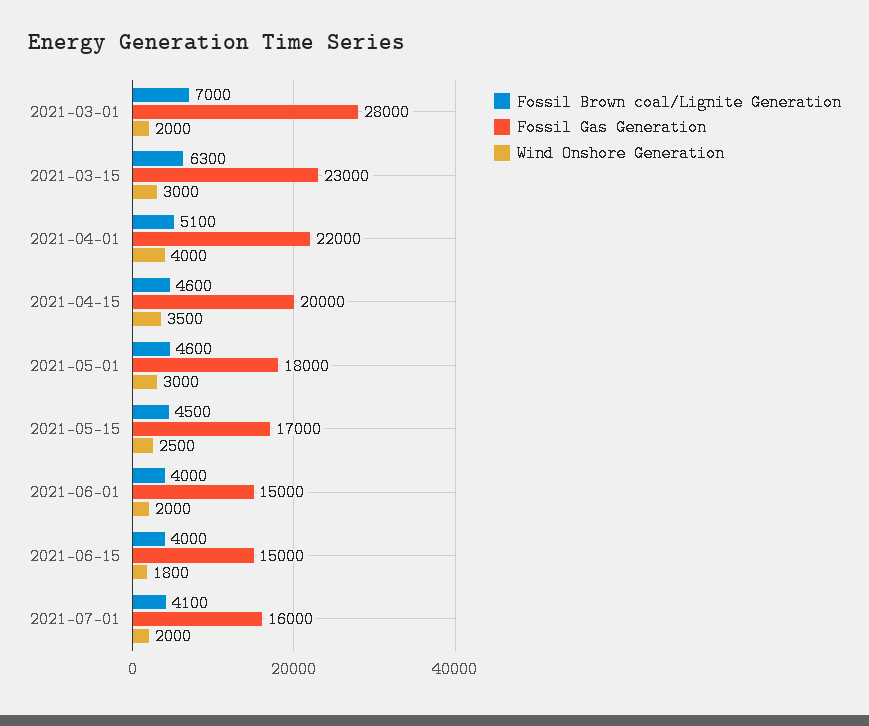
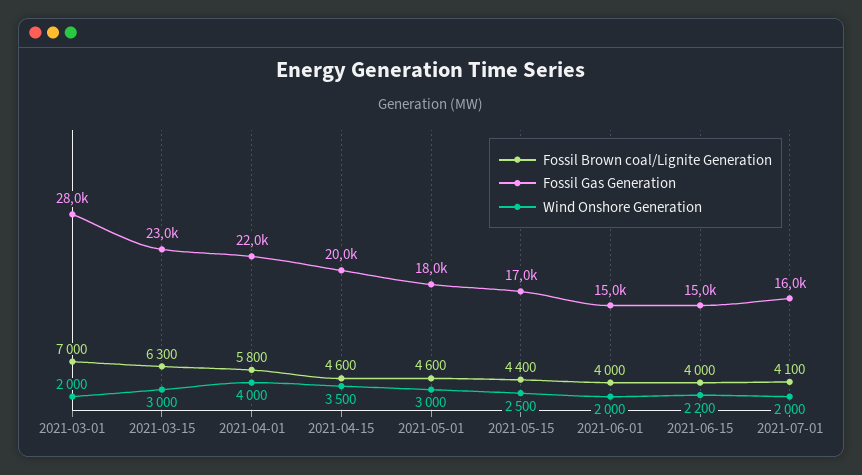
  {
    "Fossil Brown coal/Lignite Generation": {
      "2021-03-01": 7000,
      "2021-03-15": 6300,
-     "2021-04-01": 5100,
+     "2021-04-01": 5800,
      "2021-04-15": 4600,
      "2021-05-01": 4600,
-     "2021-05-15": 4500,
+     "2021-05-15": 4400,
      "2021-06-01": 4000,
      "2021-06-15": 4000,
      "2021-07-01": 4100
    },
    "Fossil Gas Generation": {
      "2021-03-01": 28000,
      "2021-03-15": 23000,
      "2021-04-01": 22000,
      "2021-04-15": 20000,
      "2021-05-01": 18000,
      "2021-05-15": 17000,
      "2021-06-01": 15000,
      "2021-06-15": 15000,
      "2021-07-01": 16000
    },
    "Wind Onshore Generation": {
      "2021-03-01": 2000,
      "2021-03-15": 3000,
      "2021-04-01": 4000,
      "2021-04-15": 3500,
      "2021-05-01": 3000,
      "2021-05-15": 2500,
      "2021-06-01": 2000,
-     "2021-06-15": 1800,
+     "2021-06-15": 2200,
      "2021-07-01": 2000
    }
  }

